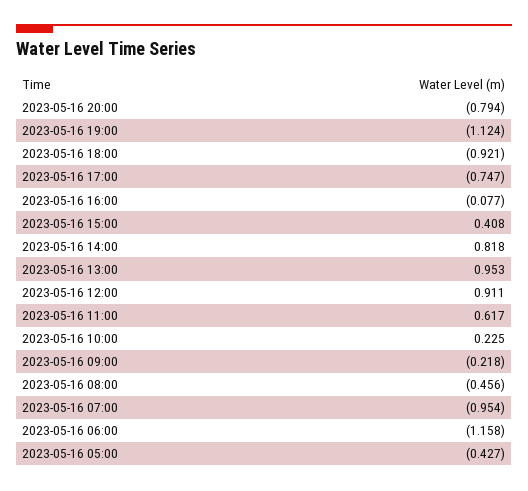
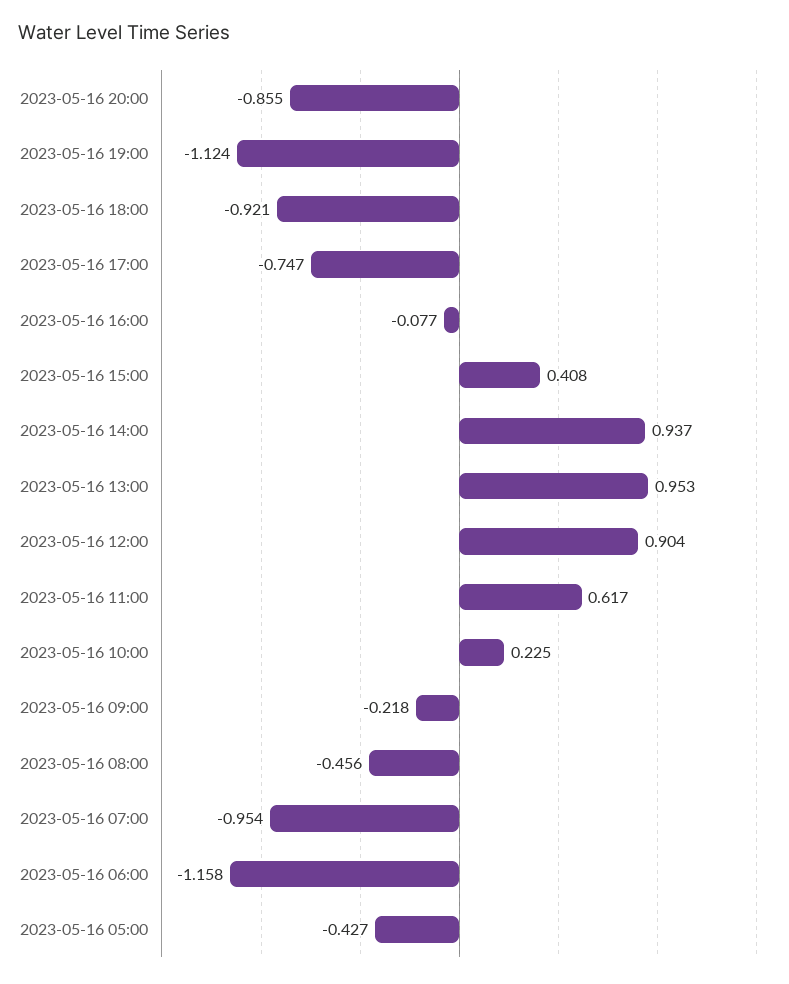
  {
-   "2023-05-16 20:00": -0.794,
+   "2023-05-16 20:00": -0.855,
    "2023-05-16 19:00": -1.124,
    "2023-05-16 18:00": -0.921,
    "2023-05-16 17:00": -0.747,
    "2023-05-16 16:00": -0.077,
    "2023-05-16 15:00": 0.408,
-   "2023-05-16 14:00": 0.818,
+   "2023-05-16 14:00": 0.937,
    "2023-05-16 13:00": 0.953,
-   "2023-05-16 12:00": 0.911,
+   "2023-05-16 12:00": 0.904,
    "2023-05-16 11:00": 0.617,
    "2023-05-16 10:00": 0.225,
    "2023-05-16 09:00": -0.218,
    "2023-05-16 08:00": -0.456,
    "2023-05-16 07:00": -0.954,
    "2023-05-16 06:00": -1.158,
    "2023-05-16 05:00": -0.427
  }

